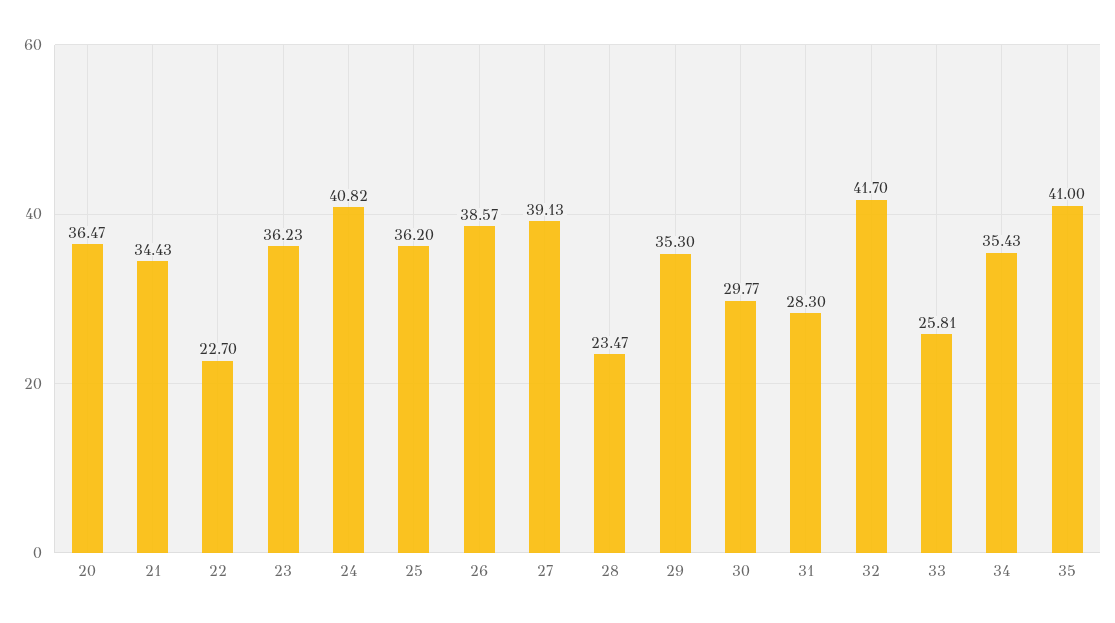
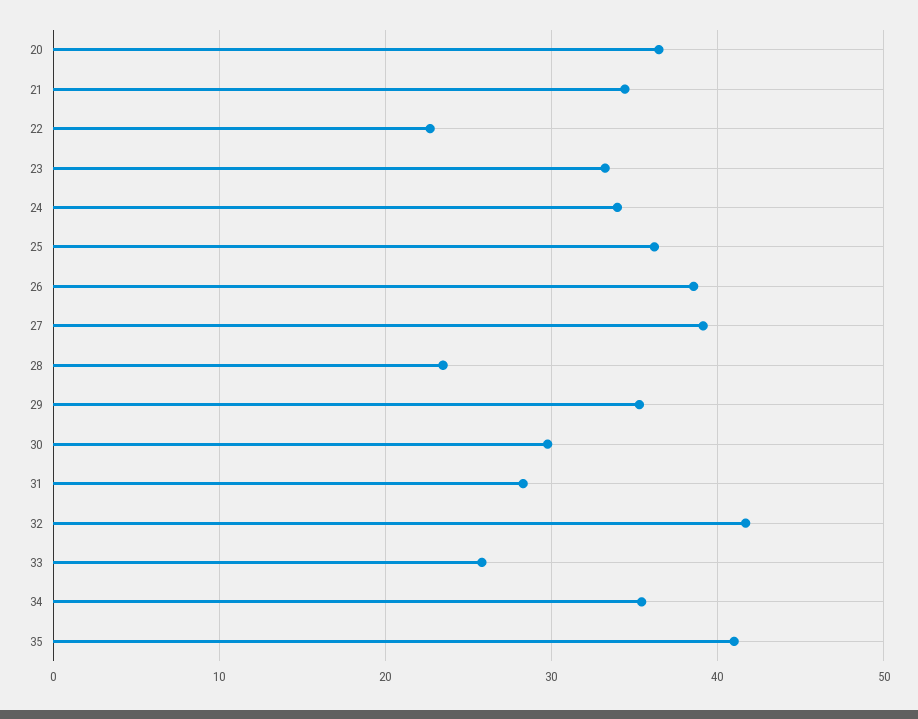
  {
    "20": 36.47,
    "21": 34.43,
    "22": 22.7,
-   "23": 36.23,
+   "23": 33,
-   "24": 40.82,
+   "24": 34,
    "25": 36.2,
    "26": 38.57,
    "27": 39.13,
    "28": 23.47,
    "29": 35.3,
    "30": 29.77,
    "31": 28.3,
    "32": 41.7,
    "33": 25.81,
    "34": 35.43,
    "35": 41
  }

